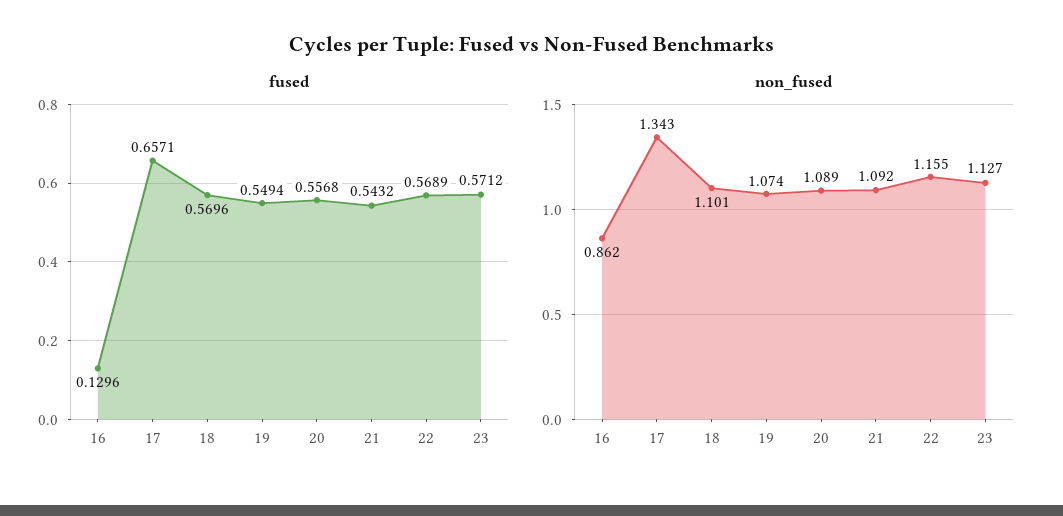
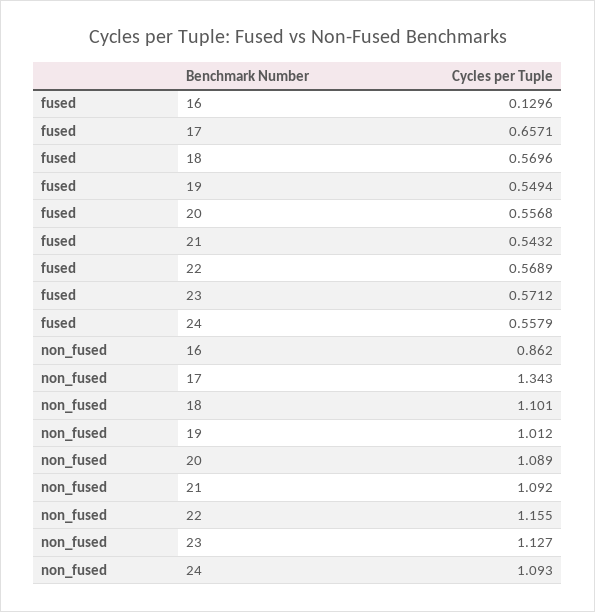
  {
    "fused": {
      "16": 0.1296,
      "17": 0.6571,
      "18": 0.5696,
      "19": 0.5494,
      "20": 0.5568,
      "21": 0.5432,
      "22": 0.5689,
-     "23": 0.5712
+     "23": 0.5712,
+     "24": 0.5579
    },
    "non_fused": {
      "16": 0.862,
      "17": 1.343,
      "18": 1.101,
-     "19": 1.074,
+     "19": 1.012,
      "20": 1.089,
      "21": 1.092,
      "22": 1.155,
-     "23": 1.127
+     "23": 1.127,
+     "24": 1.093
    }
  }

